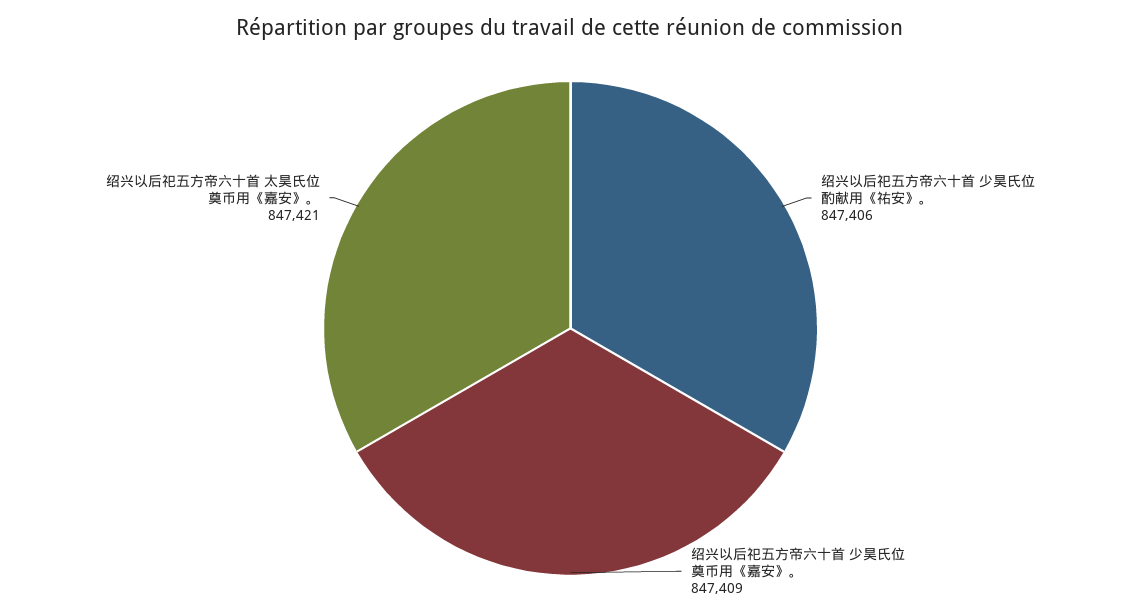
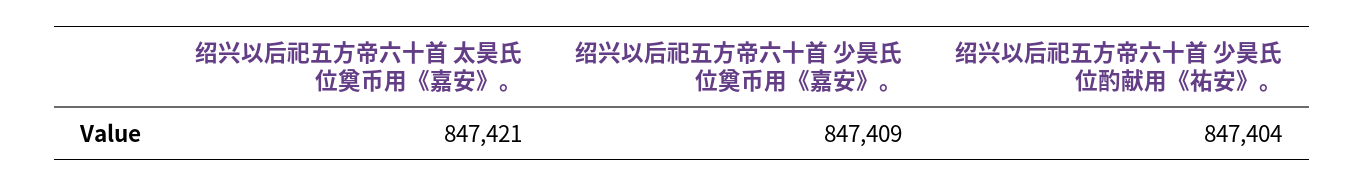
  {
-   "绍兴以后祀五方帝六十首 少昊氏位酌献用《祐安》。": 847406,
+   "绍兴以后祀五方帝六十首 少昊氏位酌献用《祐安》。": 847404,
    "绍兴以后祀五方帝六十首 少昊氏位奠币用《嘉安》。": 847409,
    "绍兴以后祀五方帝六十首 太昊氏位奠币用《嘉安》。": 847421
  }

